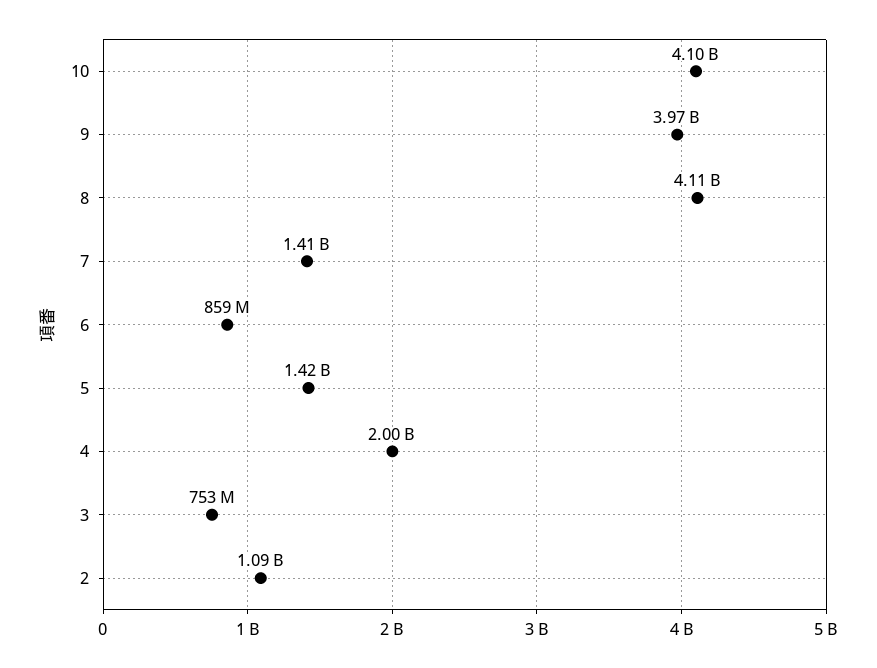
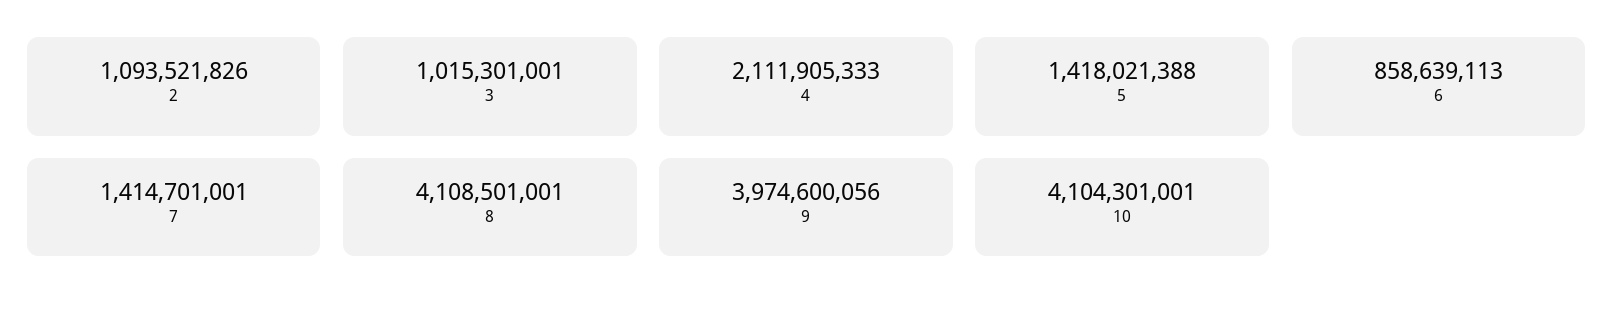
  {
    "10": 4104301001,
    "9": 3974600056,
    "8": 4108501001,
    "7": 1414701001,
    "6": 858639113,
    "5": 1418021388,
-   "4": 2000000000,
+   "4": 2111905333,
-   "3": 753000000,
+   "3": 1015301001,
    "2": 1093521826
  }

